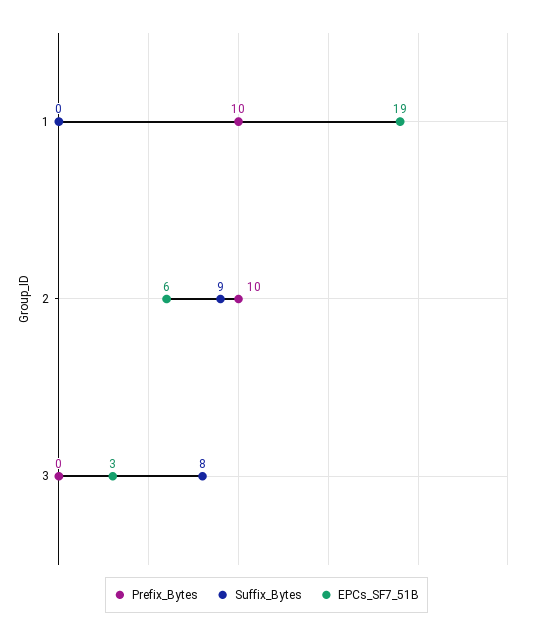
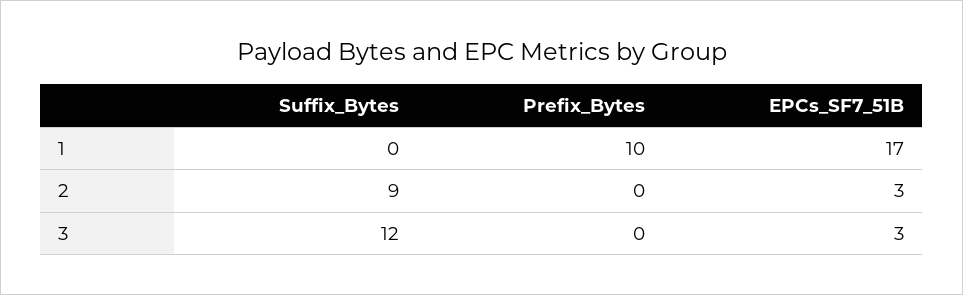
  {
    "Prefix_Bytes": {
      "1": 10,
-     "2": 10,
+     "2": 0,
      "3": 0
    },
    "Suffix_Bytes": {
      "1": 0,
      "2": 9,
-     "3": 8
+     "3": 12
    },
    "EPCs_SF7_51B": {
-     "1": 19,
+     "1": 17,
-     "2": 6,
+     "2": 3,
      "3": 3
    }
  }

